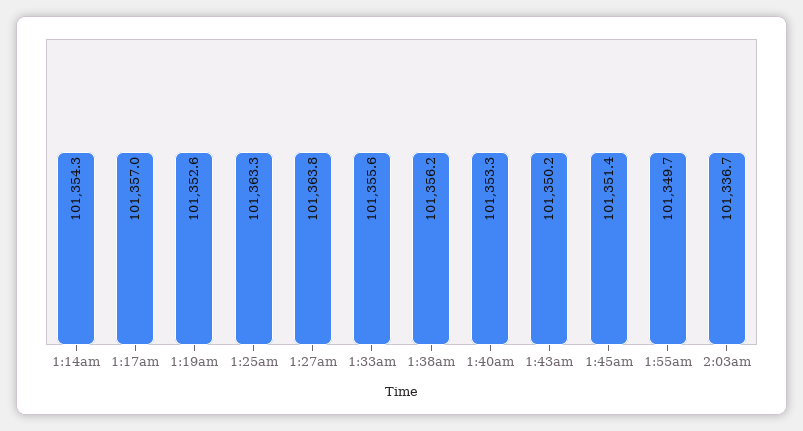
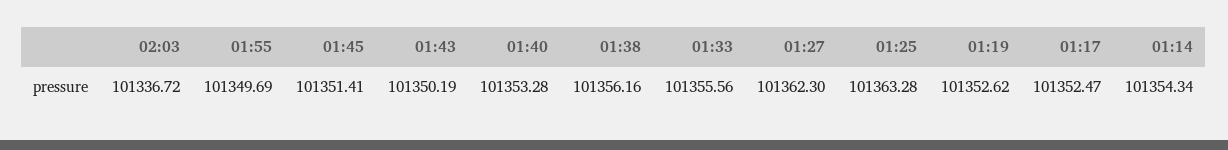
  {
    "1:14am": 101354.34,
-   "1:17am": 101357,
+   "1:17am": 101352.47,
    "1:19am": 101352.62,
    "1:25am": 101363.28,
-   "1:27am": 101363.8,
+   "1:27am": 101362.3,
    "1:33am": 101355.56,
    "1:38am": 101356.16,
    "1:40am": 101353.28,
    "1:43am": 101350.19,
    "1:45am": 101351.41,
    "1:55am": 101349.69,
    "2:03am": 101336.72
  }

